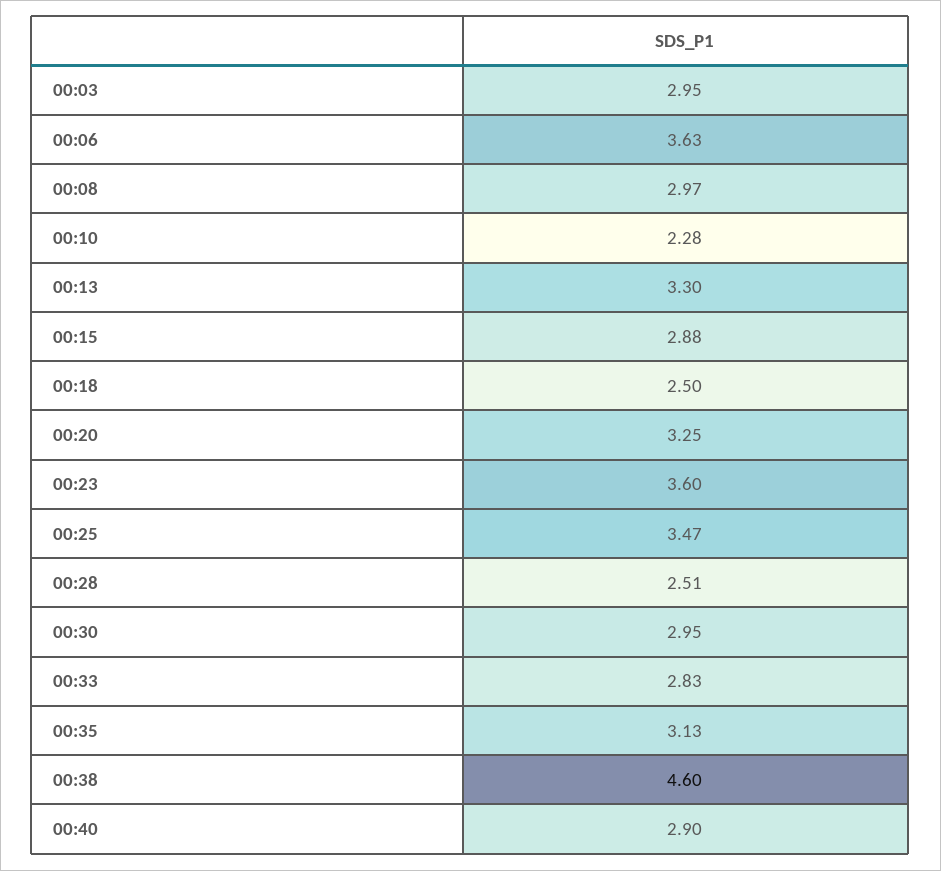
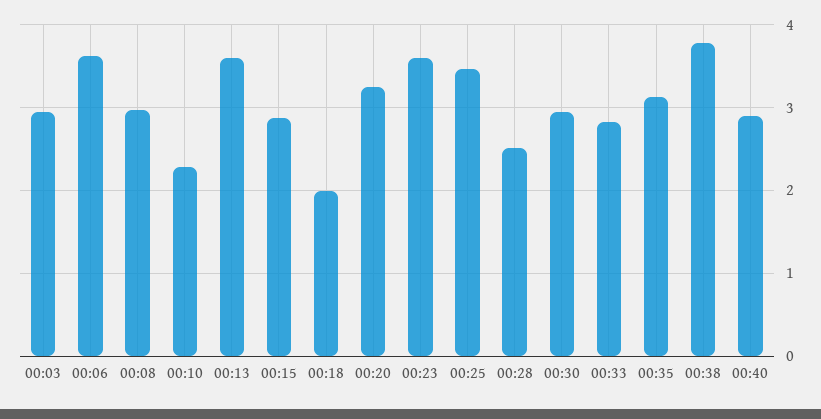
  {
    "00:03": 2.95,
    "00:06": 3.63,
    "00:08": 2.97,
    "00:10": 2.28,
-   "00:13": 3.3,
+   "00:13": 3.6,
    "00:15": 2.88,
-   "00:18": 2.5,
+   "00:18": 2,
    "00:20": 3.25,
    "00:23": 3.6,
    "00:25": 3.47,
    "00:28": 2.51,
    "00:30": 2.95,
    "00:33": 2.83,
    "00:35": 3.13,
-   "00:38": 4.6,
+   "00:38": 3.8,
    "00:40": 2.9
  }

